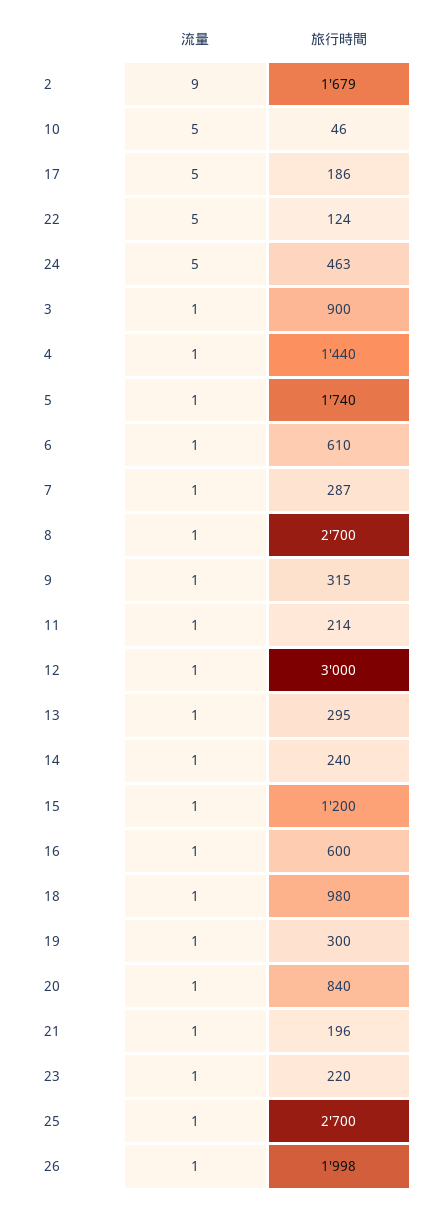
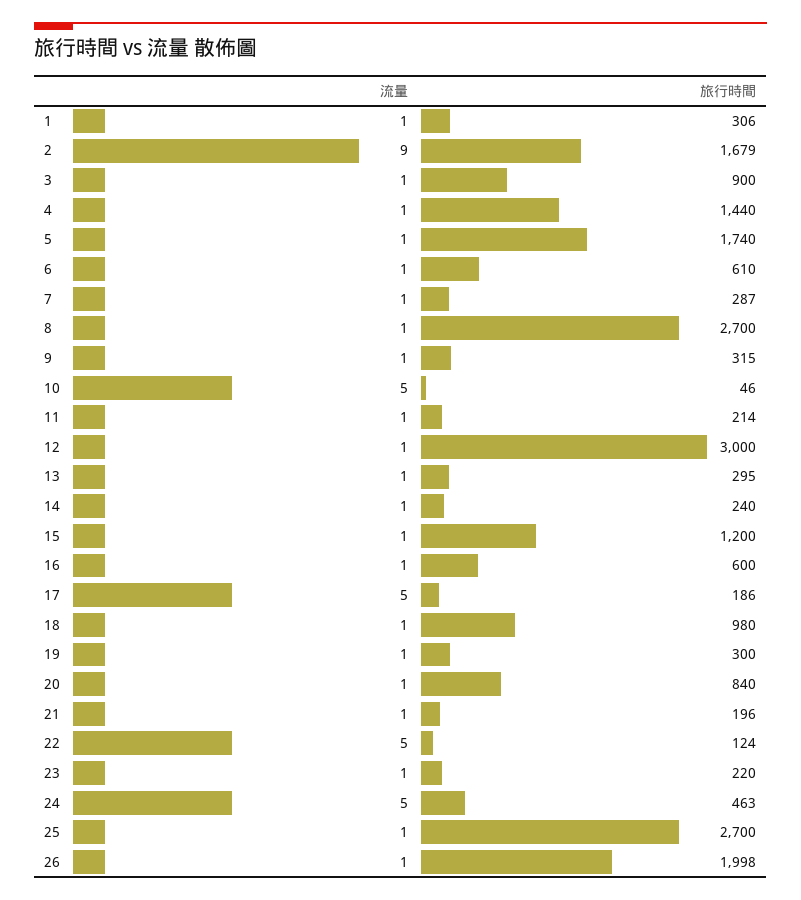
  {
    "流量": {
      "2": 9,
      "10": 5,
      "17": 5,
      "22": 5,
      "24": 5,
      "3": 1,
      "4": 1,
      "5": 1,
      "6": 1,
      "7": 1,
      "8": 1,
      "9": 1,
      "11": 1,
      "12": 1,
      "13": 1,
      "14": 1,
      "15": 1,
      "16": 1,
      "18": 1,
      "19": 1,
      "20": 1,
      "21": 1,
      "23": 1,
      "25": 1,
-     "26": 1
+     "26": 1,
+     "1": 1
    },
    "旅行時間": {
      "2": 1679,
      "10": 46,
      "17": 186,
      "22": 124,
      "24": 463,
      "3": 900,
      "4": 1440,
      "5": 1740,
      "6": 610,
      "7": 287,
      "8": 2700,
      "9": 315,
      "11": 214,
      "12": 3000,
      "13": 295,
      "14": 240,
      "15": 1200,
      "16": 600,
      "18": 980,
      "19": 300,
      "20": 840,
      "21": 196,
      "23": 220,
      "25": 2700,
-     "26": 1998
+     "26": 1998,
+     "1": 306
    }
  }

